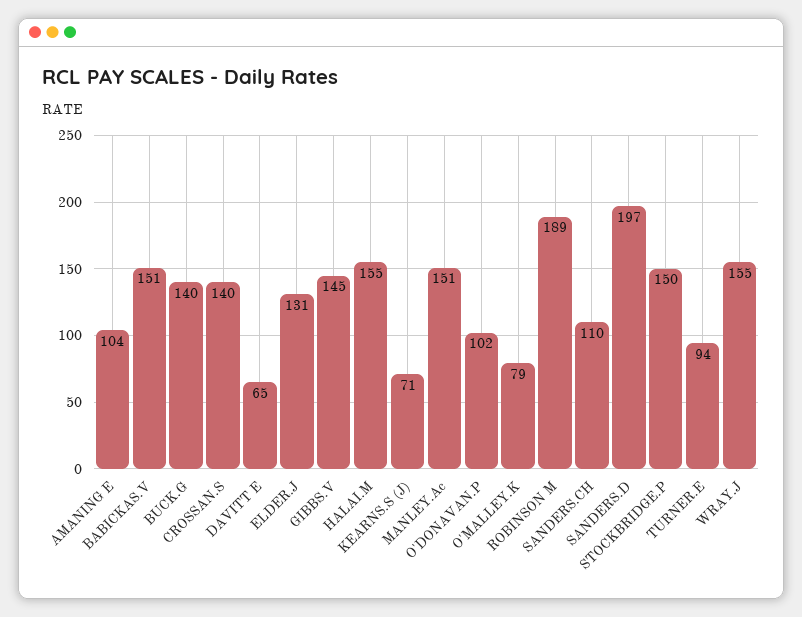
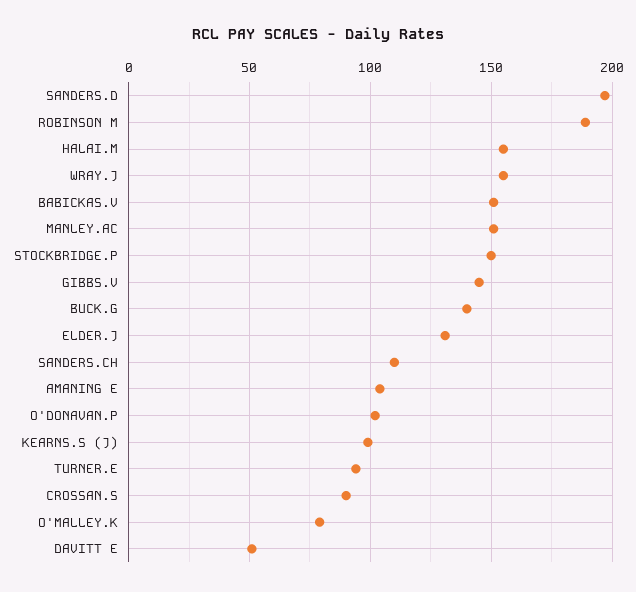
  {
    "AMANING E": 104,
    "BABICKAS.V": 151,
    "BUCK.G": 140,
-   "CROSSAN.S": 140,
+   "CROSSAN.S": 90,
-   "DAVITT E": 65,
+   "DAVITT E": 50,
    "ELDER.J": 131,
    "GIBBS.V": 145,
    "HALAI.M": 155,
-   "KEARNS.S (J)": 71,
+   "KEARNS.S (J)": 100,
    "MANLEY.Ac": 151,
    "O'DONAVAN.P": 102,
    "O'MALLEY.K": 79,
    "ROBINSON M": 189,
    "SANDERS.CH": 110,
    "SANDERS.D": 197,
    "STOCKBRIDGE.P": 150,
    "TURNER.E": 94,
    "WRAY.J": 155
  }

